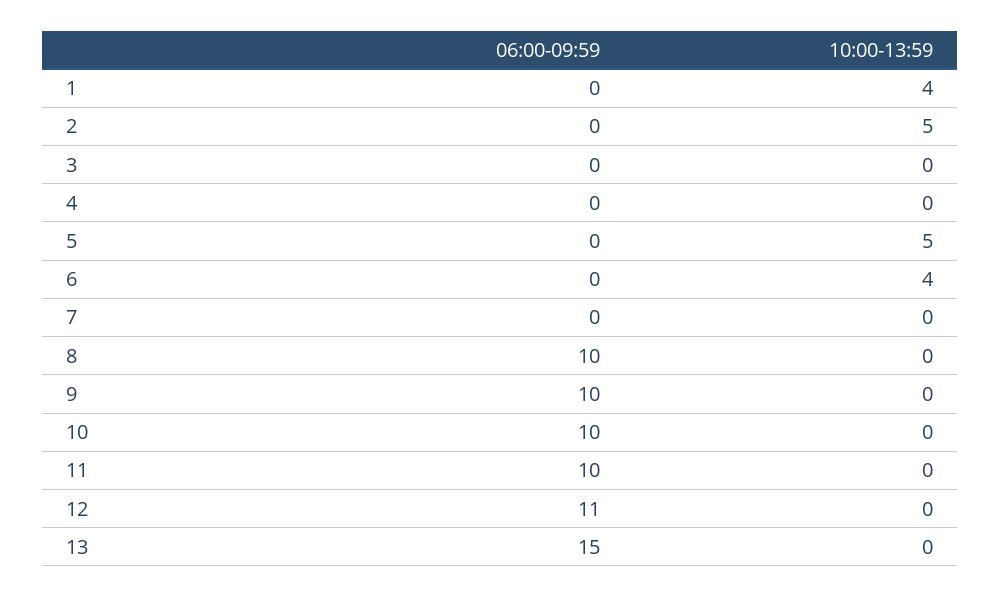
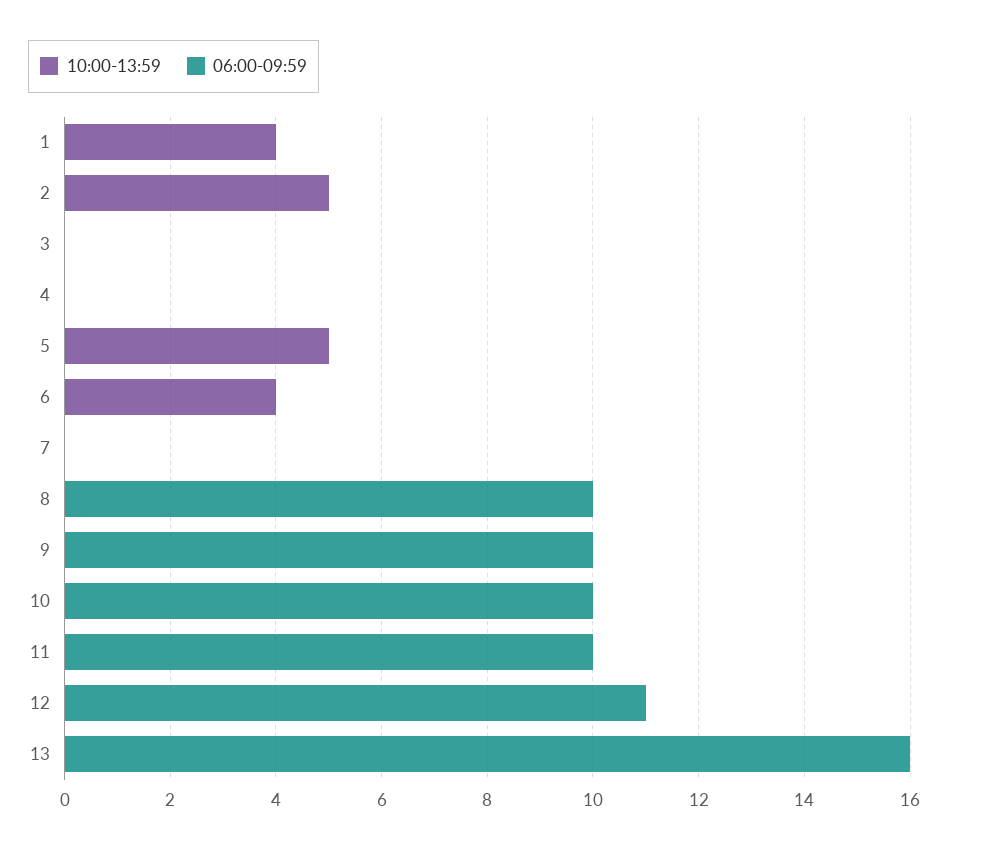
  {
    "06:00-09:59": {
      "1": 0,
      "2": 0,
      "3": 0,
      "4": 0,
      "5": 0,
      "6": 0,
      "7": 0,
      "8": 10,
      "9": 10,
      "10": 10,
      "11": 10,
      "12": 11,
-     "13": 15
+     "13": 16
    },
    "10:00-13:59": {
      "1": 4,
      "2": 5,
      "3": 0,
      "4": 0,
      "5": 5,
      "6": 4,
      "7": 0,
      "8": 0,
      "9": 0,
      "10": 0,
      "11": 0,
      "12": 0,
      "13": 0
    }
  }

